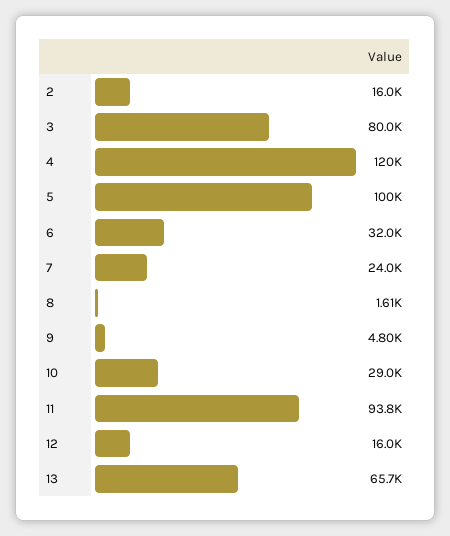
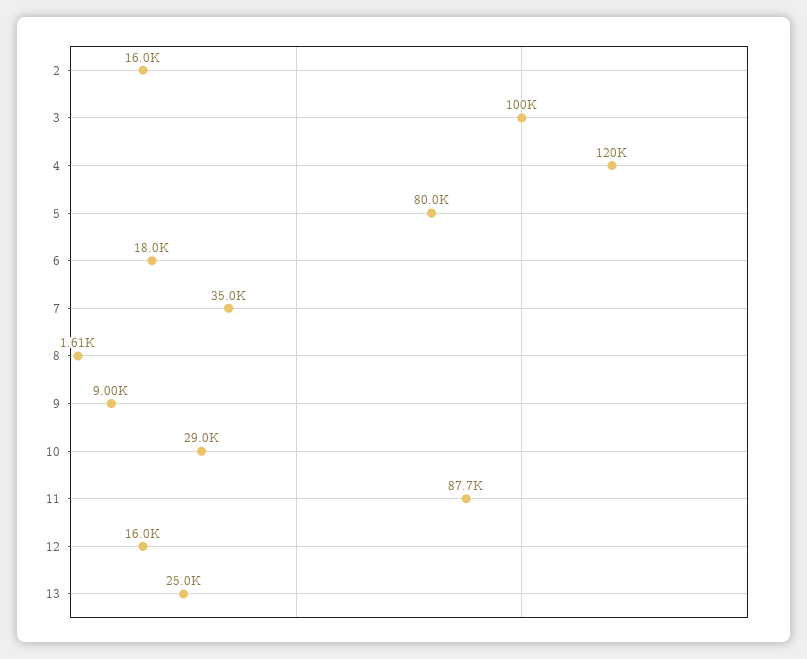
  {
    "2": 16000,
-   "3": 80000,
+   "3": 100000,
    "4": 120000,
-   "5": 100000,
+   "5": 80000,
-   "6": 32000,
+   "6": 18000,
-   "7": 24000,
+   "7": 35000,
    "8": 1610,
-   "9": 4800,
+   "9": 9000,
    "10": 29000,
-   "11": 93800,
+   "11": 87700,
    "12": 16000,
-   "13": 65700
+   "13": 25000
  }

